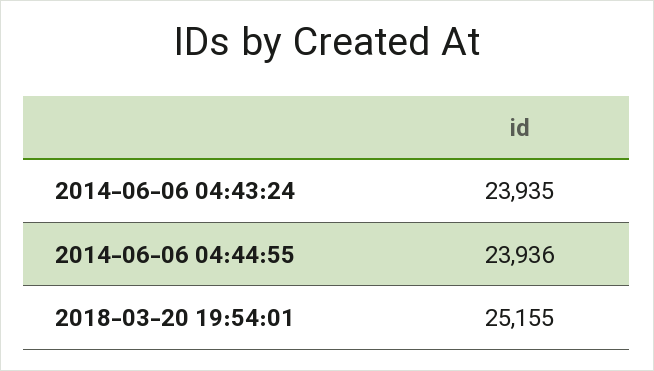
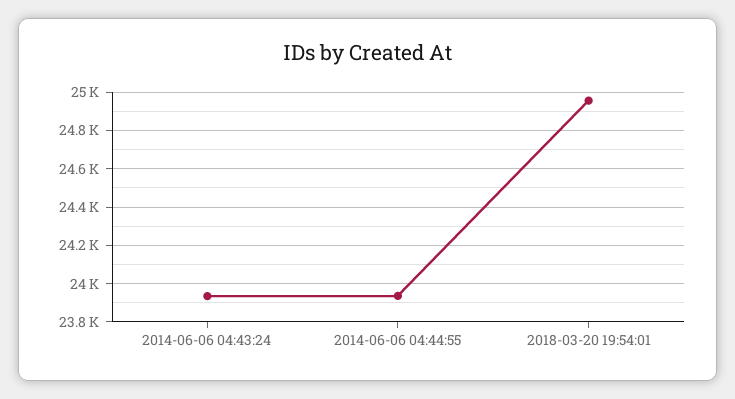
  {
    "2014-06-06 04:43:24": 23935,
    "2014-06-06 04:44:55": 23936,
-   "2018-03-20 19:54:01": 25155
+   "2018-03-20 19:54:01": 24950
  }

